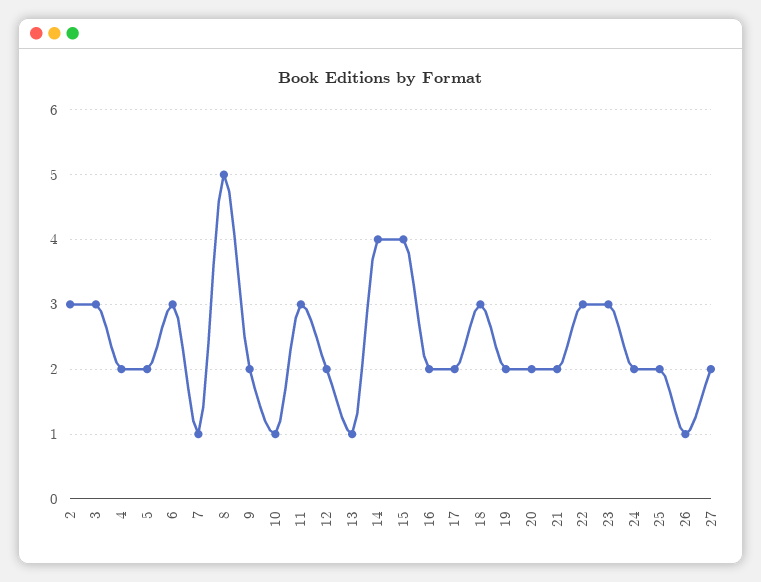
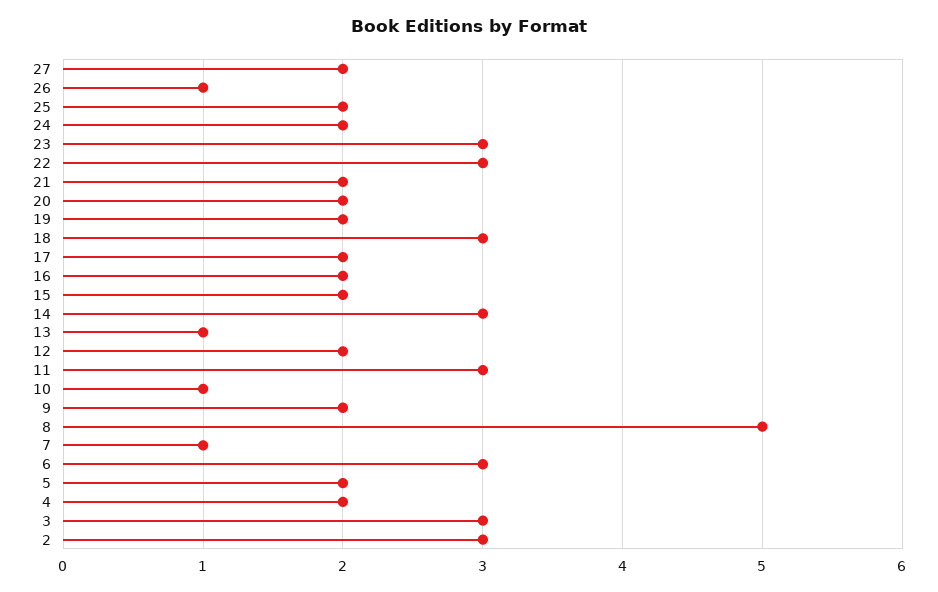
  {
    "2": 3,
    "3": 3,
    "4": 2,
    "5": 2,
    "6": 3,
    "7": 1,
    "8": 5,
    "9": 2,
    "10": 1,
    "11": 3,
    "12": 2,
    "13": 1,
-   "14": 4,
+   "14": 3,
-   "15": 4,
+   "15": 2,
    "16": 2,
    "17": 2,
    "18": 3,
    "19": 2,
    "20": 2,
    "21": 2,
    "22": 3,
    "23": 3,
    "24": 2,
    "25": 2,
    "26": 1,
    "27": 2
  }

